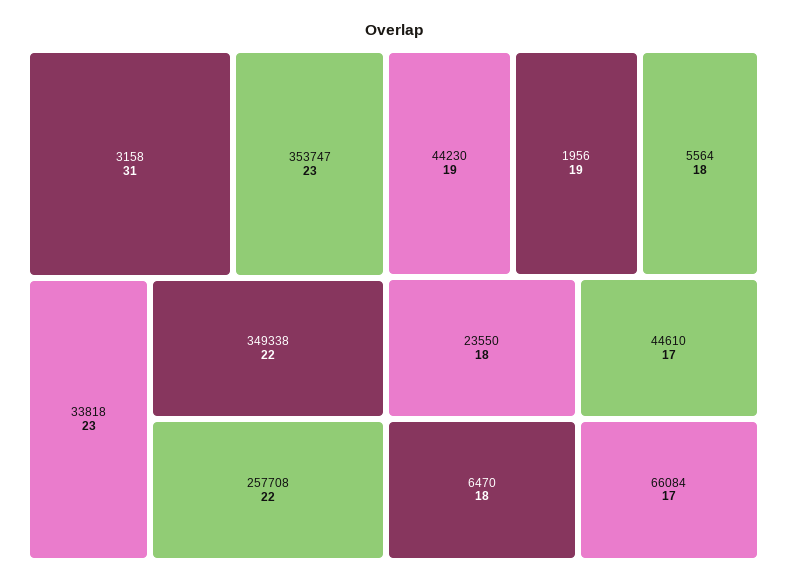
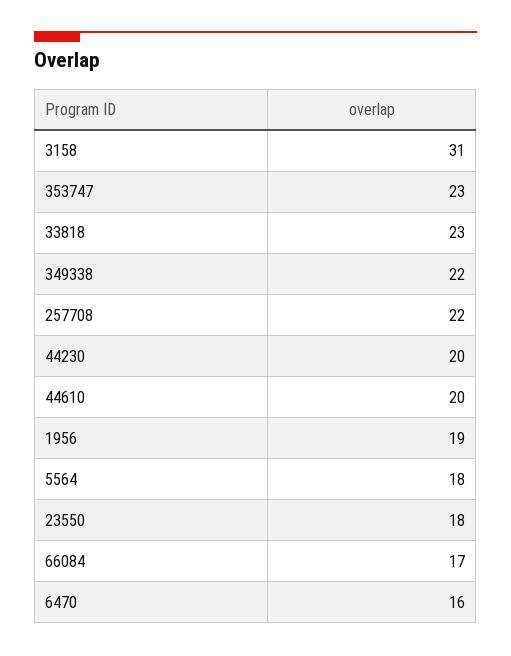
  {
    "3158": 31,
    "353747": 23,
    "33818": 23,
    "349338": 22,
    "257708": 22,
-   "44230": 19,
+   "44230": 20,
    "1956": 19,
    "5564": 18,
    "23550": 18,
-   "6470": 18,
+   "6470": 16,
-   "44610": 17,
+   "44610": 20,
    "66084": 17
  }

